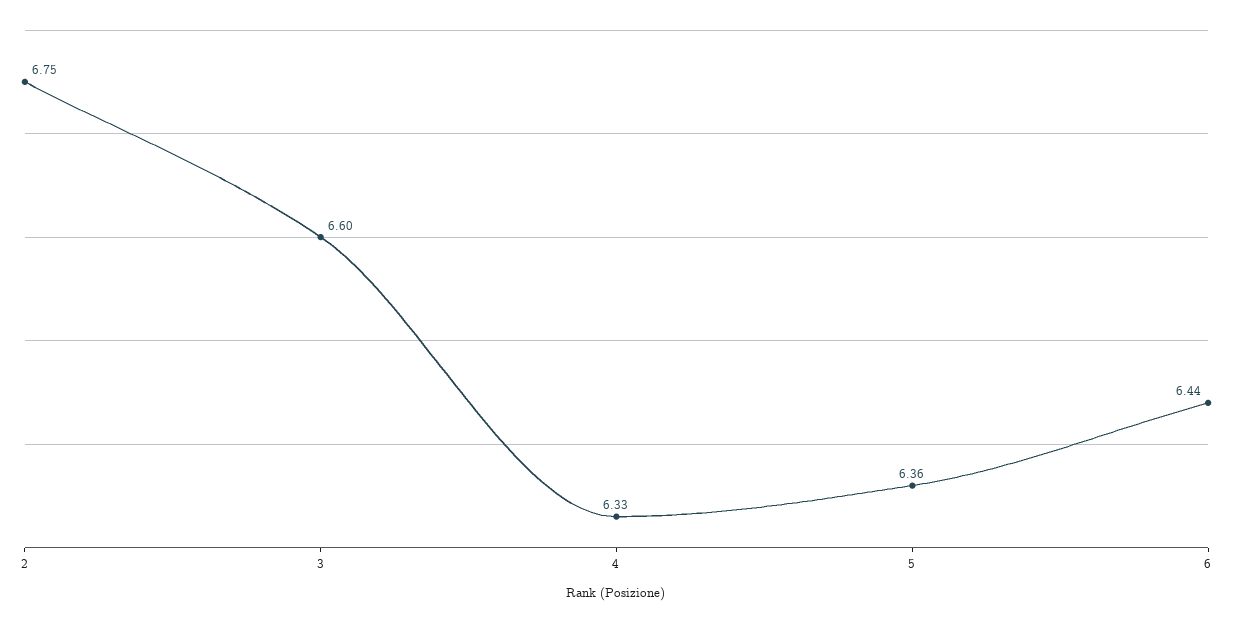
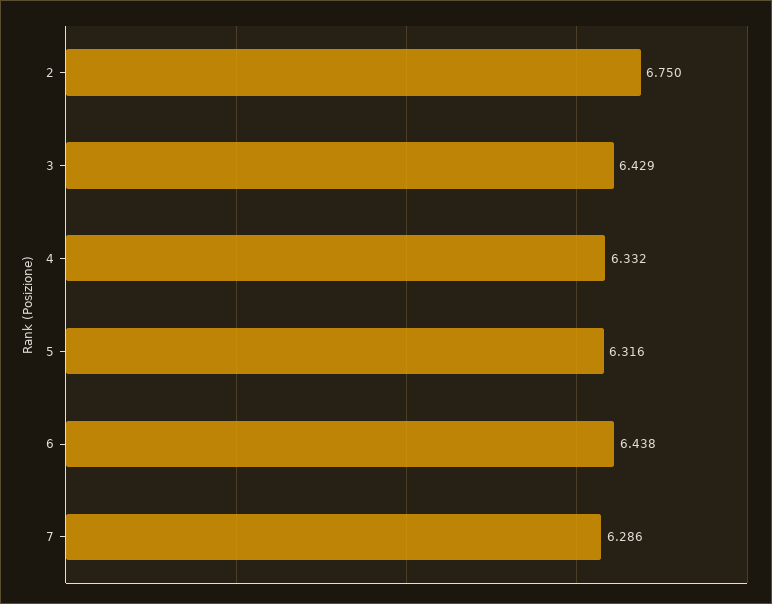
  {
    "2": 6.75,
-   "3": 6.6,
+   "3": 6.429,
    "4": 6.332,
-   "5": 6.36,
+   "5": 6.316,
-   "6": 6.438
+   "6": 6.438,
+   "7": 6.286
  }

